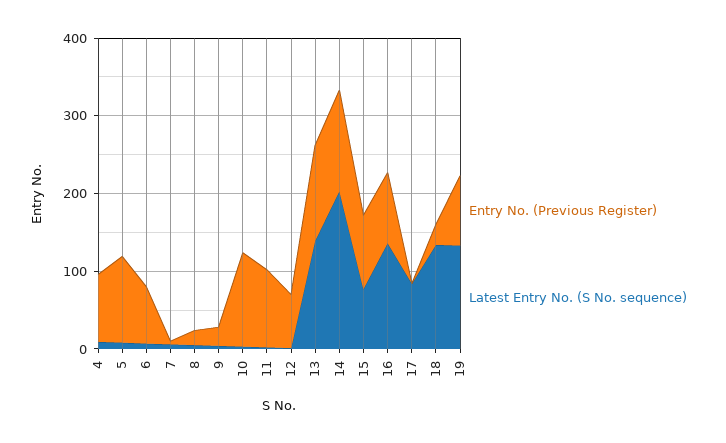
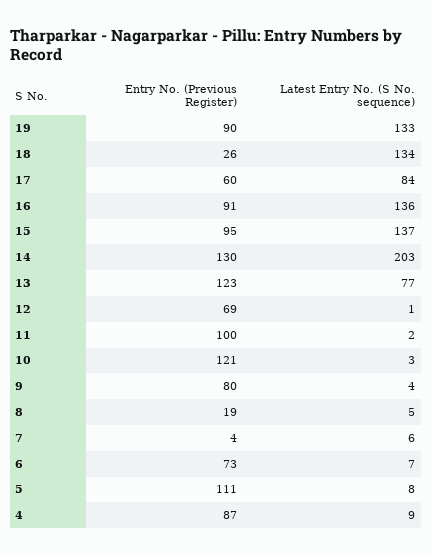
  {
    "Entry No. (Previous Register)": {
      "4": 87,
      "5": 111,
      "6": 73,
      "7": 4,
      "8": 19,
-     "9": 20,
+     "9": 80,
      "10": 121,
      "11": 100,
      "12": 69,
      "13": 123,
      "14": 130,
      "15": 95,
      "16": 91,
-     "17": 0,
+     "17": 60,
      "18": 26,
      "19": 90
    },
    "Latest Entry No. (S No. sequence)": {
      "4": 9,
      "5": 8,
      "6": 7,
      "7": 6,
      "8": 5,
      "9": 4,
      "10": 3,
      "11": 2,
      "12": 1,
-     "13": 140,
+     "13": 77,
      "14": 203,
-     "15": 80,
+     "15": 137,
      "16": 136,
      "17": 84,
      "18": 134,
      "19": 133
    }
  }

